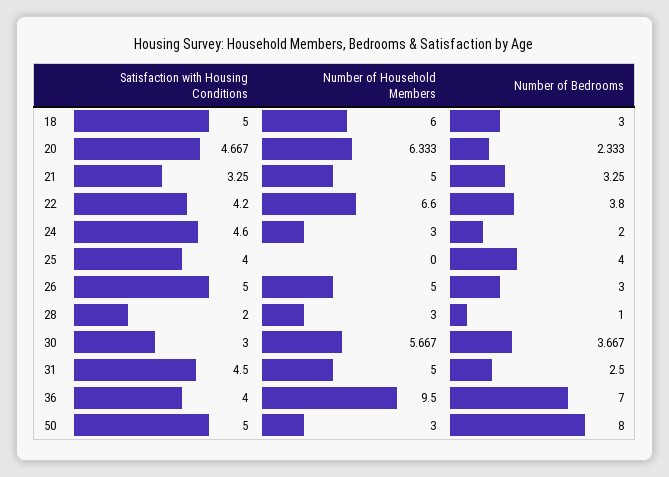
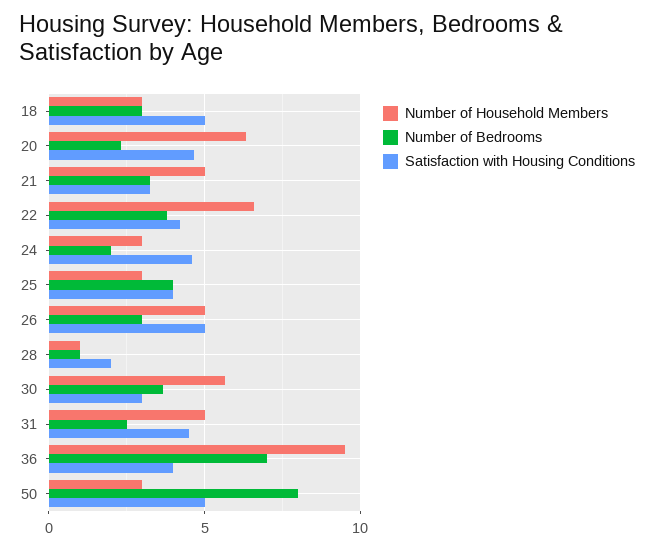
  {
    "Satisfaction with Housing Conditions": {
      "18": 5,
      "20": 4.667,
      "21": 3.25,
      "22": 4.2,
      "24": 4.6,
      "25": 4,
      "26": 5,
      "28": 2,
      "30": 3,
      "31": 4.5,
      "36": 4,
      "50": 5
    },
    "Number of Household Members": {
-     "18": 6,
+     "18": 3,
      "20": 6.333,
      "21": 5,
      "22": 6.6,
      "24": 3,
-     "25": 0,
+     "25": 3,
      "26": 5,
-     "28": 3,
+     "28": 1,
      "30": 5.667,
      "31": 5,
      "36": 9.5,
      "50": 3
    },
    "Number of Bedrooms": {
      "18": 3,
      "20": 2.333,
      "21": 3.25,
      "22": 3.8,
      "24": 2,
      "25": 4,
      "26": 3,
      "28": 1,
      "30": 3.667,
      "31": 2.5,
      "36": 7,
      "50": 8
    }
  }

